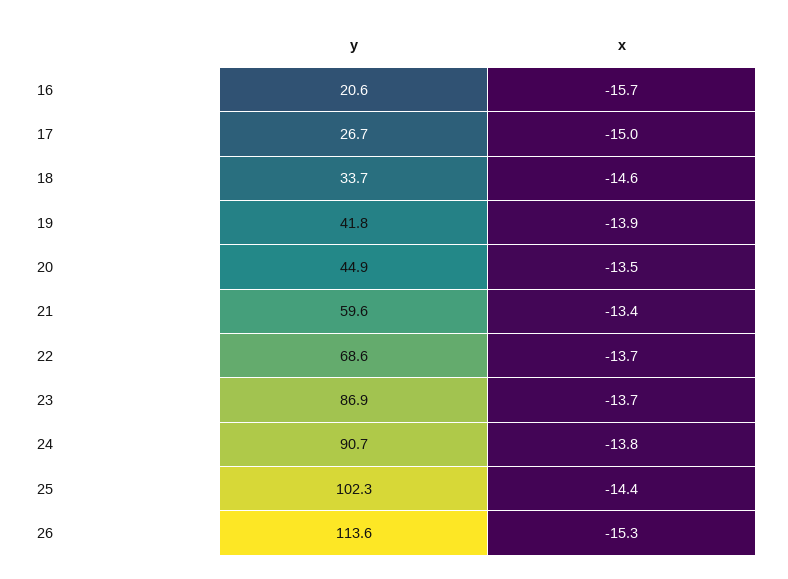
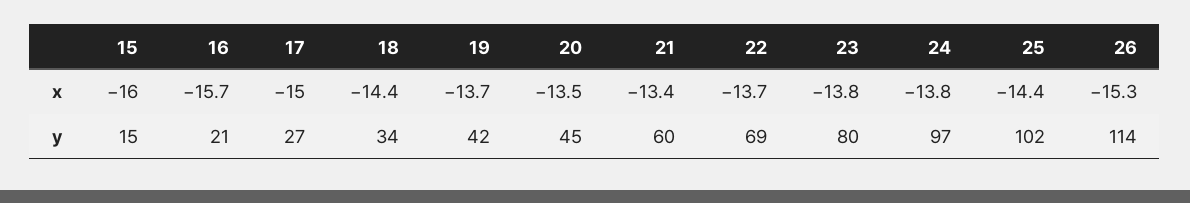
  {
    "y": {
      "16": 20.6,
      "17": 26.7,
      "18": 33.7,
      "19": 41.8,
      "20": 44.9,
      "21": 59.6,
      "22": 68.6,
-     "23": 86.9,
+     "23": 80,
-     "24": 90.7,
+     "24": 97,
      "25": 102.3,
-     "26": 113.6
+     "26": 113.6,
+     "15": 15
    },
    "x": {
      "16": -15.7,
      "17": -15,
-     "18": -14.6,
+     "18": -14.4,
-     "19": -13.9,
+     "19": -13.7,
      "20": -13.5,
      "21": -13.4,
      "22": -13.7,
-     "23": -13.7,
+     "23": -13.8,
      "24": -13.8,
      "25": -14.4,
-     "26": -15.3
+     "26": -15.3,
+     "15": -16
    }
  }

